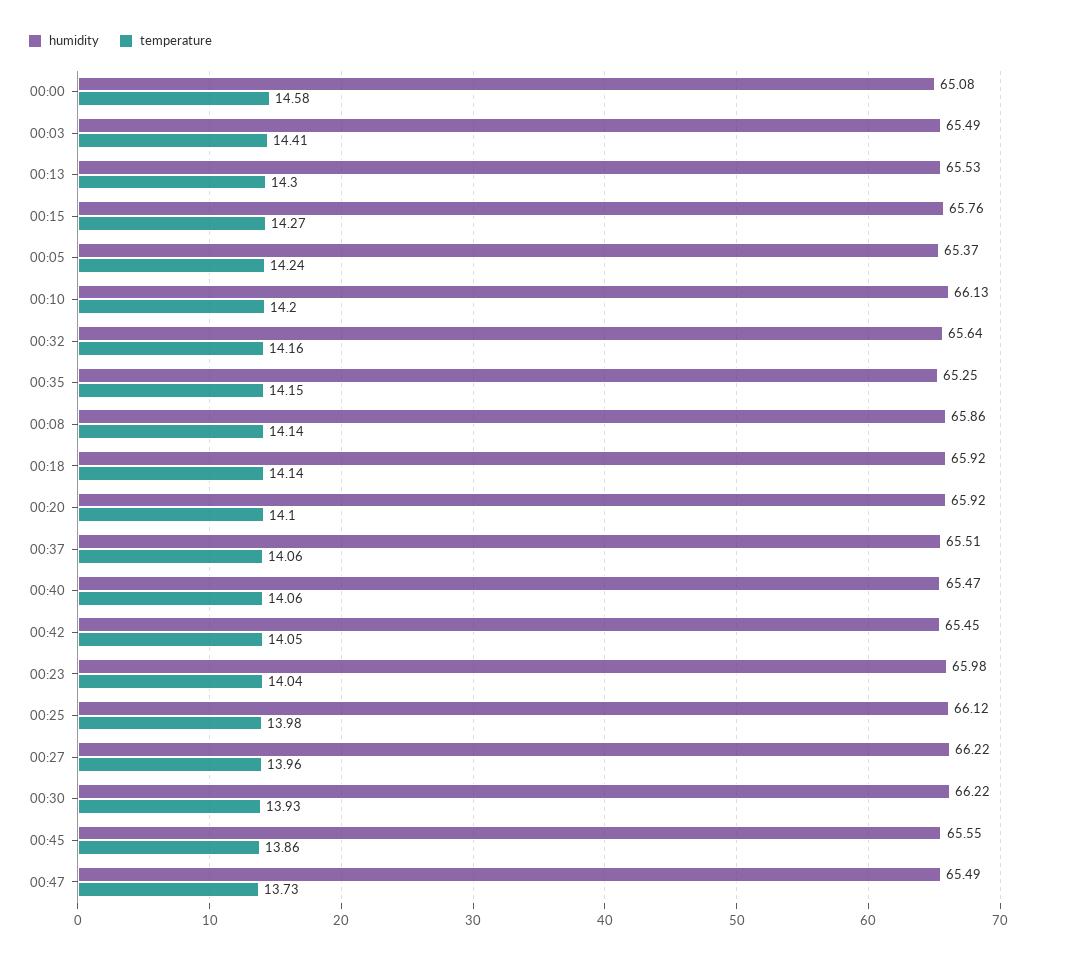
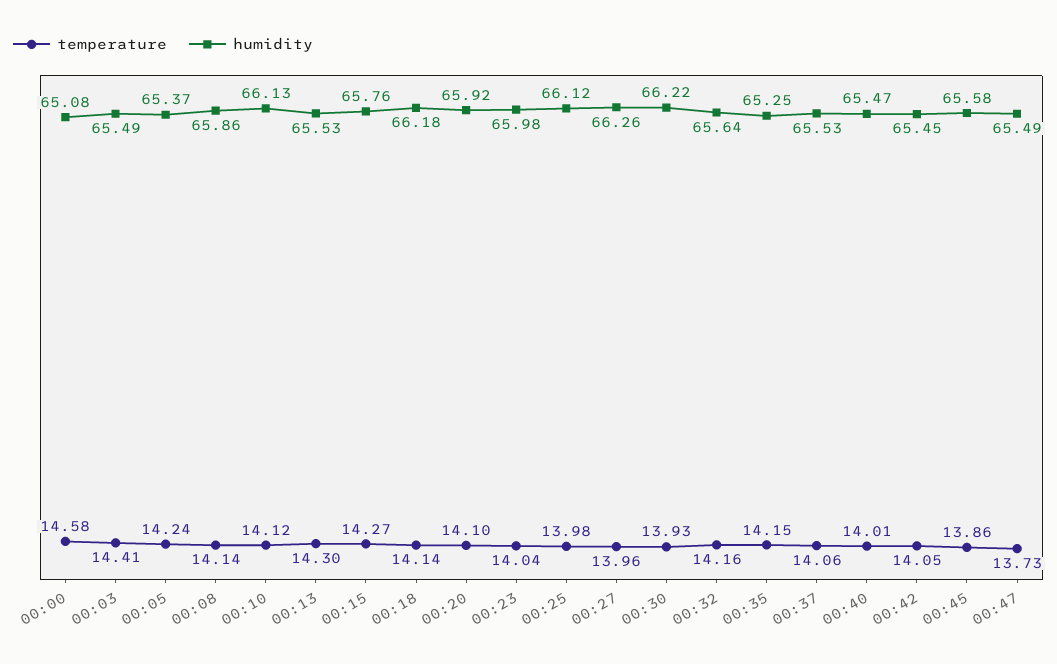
  {
    "humidity": {
      "00:00": 65.08,
      "00:03": 65.49,
      "00:13": 65.53,
      "00:15": 65.76,
      "00:05": 65.37,
      "00:10": 66.13,
      "00:32": 65.64,
      "00:35": 65.25,
      "00:08": 65.86,
-     "00:18": 65.92,
+     "00:18": 66.18,
      "00:20": 65.92,
-     "00:37": 65.51,
+     "00:37": 65.53,
      "00:40": 65.47,
      "00:42": 65.45,
      "00:23": 65.98,
      "00:25": 66.12,
-     "00:27": 66.22,
+     "00:27": 66.26,
      "00:30": 66.22,
-     "00:45": 65.55,
+     "00:45": 65.58,
      "00:47": 65.49
    },
    "temperature": {
      "00:00": 14.58,
      "00:03": 14.41,
      "00:13": 14.3,
      "00:15": 14.27,
      "00:05": 14.24,
-     "00:10": 14.2,
+     "00:10": 14.12,
      "00:32": 14.16,
      "00:35": 14.15,
      "00:08": 14.14,
      "00:18": 14.14,
      "00:20": 14.1,
      "00:37": 14.06,
-     "00:40": 14.06,
+     "00:40": 14.01,
      "00:42": 14.05,
      "00:23": 14.04,
      "00:25": 13.98,
      "00:27": 13.96,
      "00:30": 13.93,
      "00:45": 13.86,
      "00:47": 13.73
    }
  }

